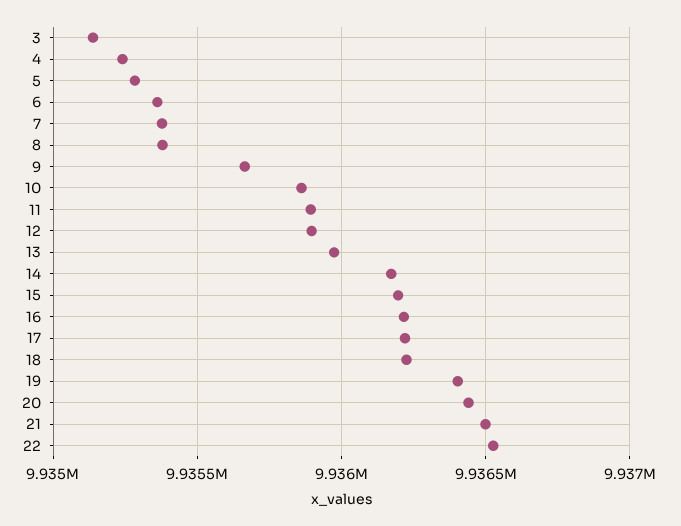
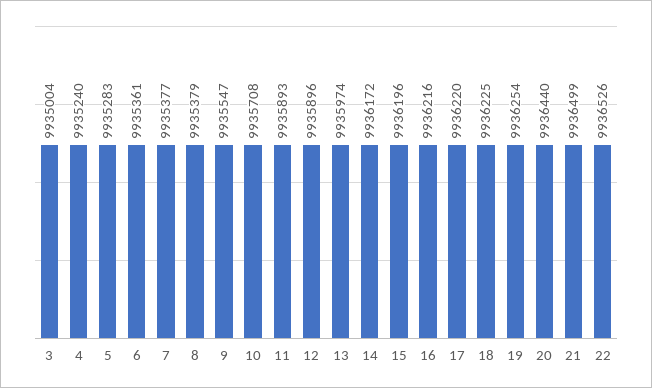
  {
-   "3": 9935150,
+   "3": 9935004,
    "4": 9935240,
    "5": 9935283,
    "6": 9935361,
    "7": 9935377,
    "8": 9935379,
-   "9": 9935650,
+   "9": 9935547,
-   "10": 9935850,
+   "10": 9935708,
    "11": 9935893,
    "12": 9935896,
    "13": 9935974,
    "14": 9936172,
    "15": 9936196,
    "16": 9936216,
    "17": 9936220,
    "18": 9936225,
-   "19": 9936400,
+   "19": 9936254,
    "20": 9936440,
    "21": 9936499,
    "22": 9936526
  }

